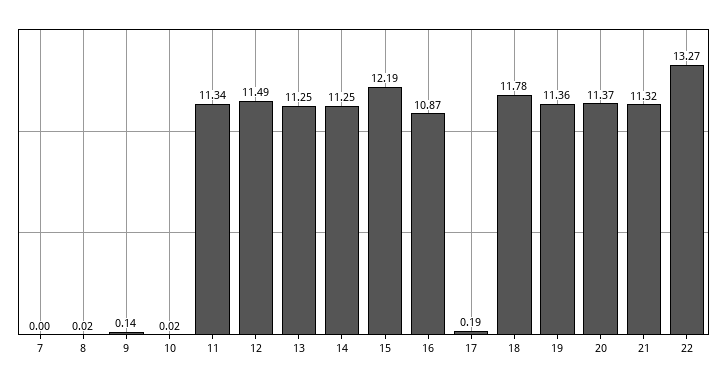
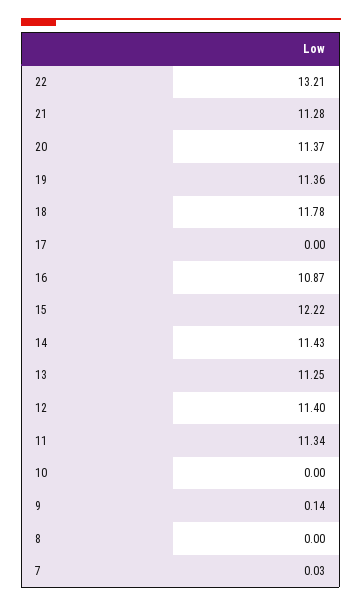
  {
-   "7": 0,
+   "7": 0.03,
-   "8": 0.02,
+   "8": 0,
    "9": 0.14,
-   "10": 0.02,
+   "10": 0,
    "11": 11.34,
-   "12": 11.49,
+   "12": 11.4,
    "13": 11.25,
-   "14": 11.25,
+   "14": 11.43,
-   "15": 12.19,
+   "15": 12.22,
    "16": 10.87,
-   "17": 0.19,
+   "17": 0,
    "18": 11.78,
    "19": 11.36,
    "20": 11.37,
-   "21": 11.32,
+   "21": 11.28,
-   "22": 13.27
+   "22": 13.21
  }

